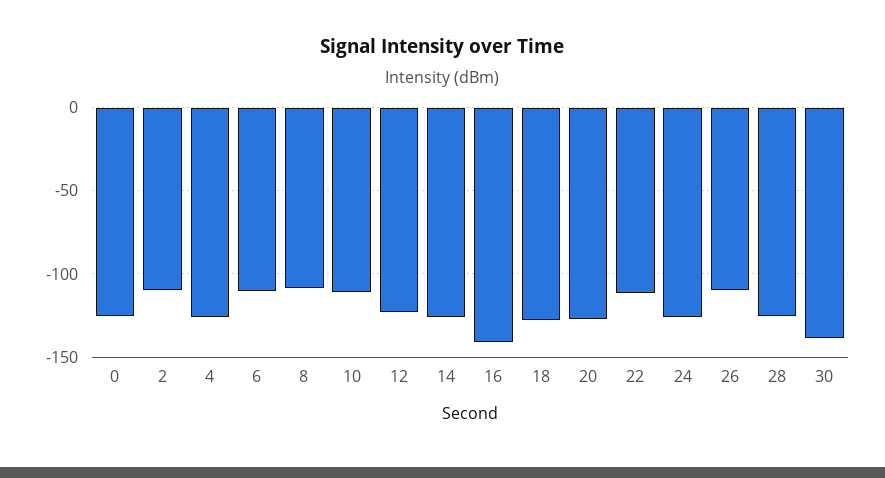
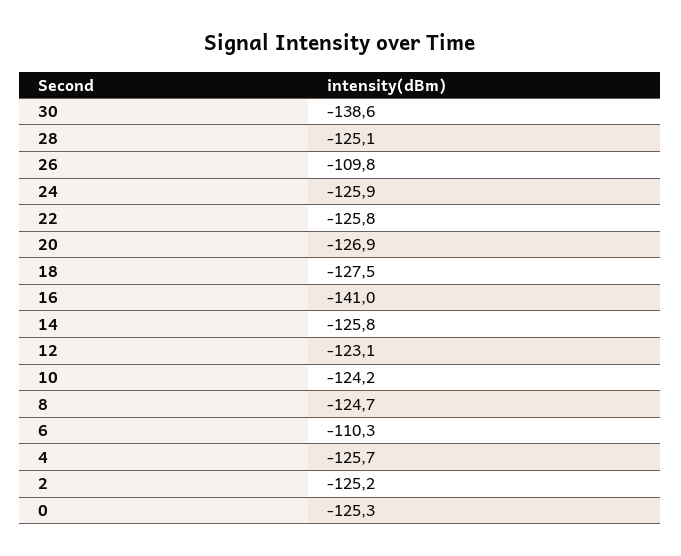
  {
    "0": -125.3,
-   "2": -110,
+   "2": -125.2,
    "4": -125.7,
    "6": -110.3,
-   "8": -110,
+   "8": -124.7,
-   "10": -110,
+   "10": -124.2,
    "12": -123.1,
    "14": -125.8,
    "16": -141,
    "18": -127.5,
    "20": -126.9,
-   "22": -110,
+   "22": -125.8,
    "24": -125.9,
    "26": -109.8,
    "28": -125.1,
    "30": -138.6
  }

